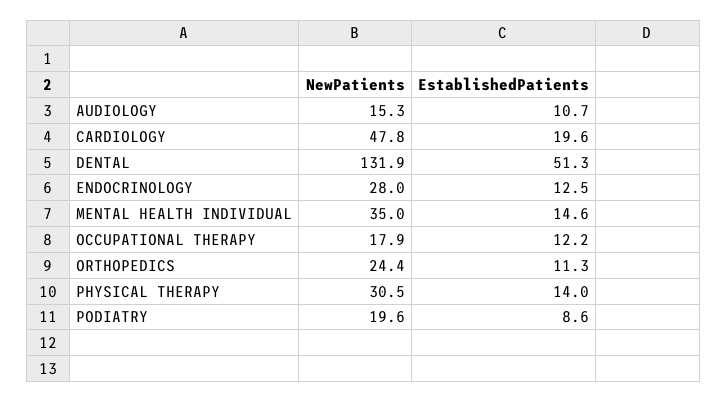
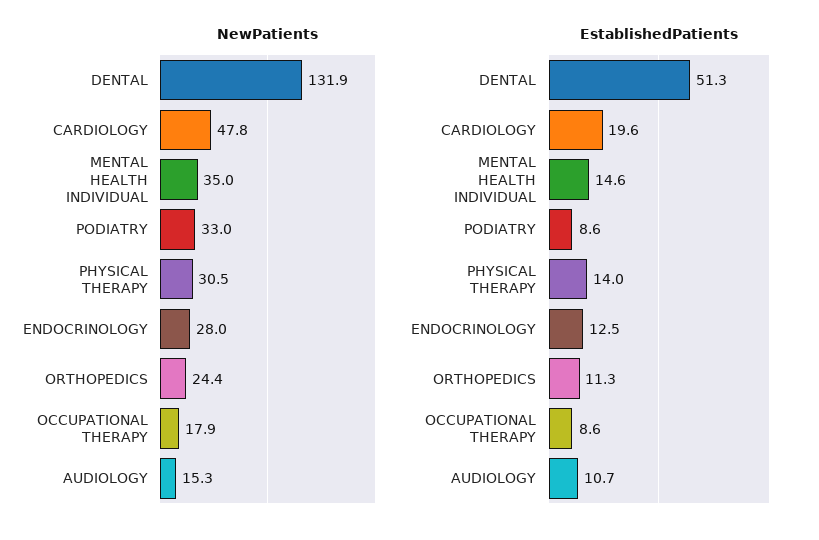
  {
    "NewPatients": {
      "AUDIOLOGY": 15.3,
      "CARDIOLOGY": 47.8,
      "DENTAL": 131.9,
      "ENDOCRINOLOGY": 28,
      "MENTAL HEALTH INDIVIDUAL": 35,
      "OCCUPATIONAL THERAPY": 17.9,
      "ORTHOPEDICS": 24.4,
      "PHYSICAL THERAPY": 30.5,
-     "PODIATRY": 19.6
+     "PODIATRY": 33
    },
    "EstablishedPatients": {
      "AUDIOLOGY": 10.7,
      "CARDIOLOGY": 19.6,
      "DENTAL": 51.3,
      "ENDOCRINOLOGY": 12.5,
      "MENTAL HEALTH INDIVIDUAL": 14.6,
-     "OCCUPATIONAL THERAPY": 12.2,
+     "OCCUPATIONAL THERAPY": 8.6,
      "ORTHOPEDICS": 11.3,
      "PHYSICAL THERAPY": 14,
      "PODIATRY": 8.6
    }
  }

